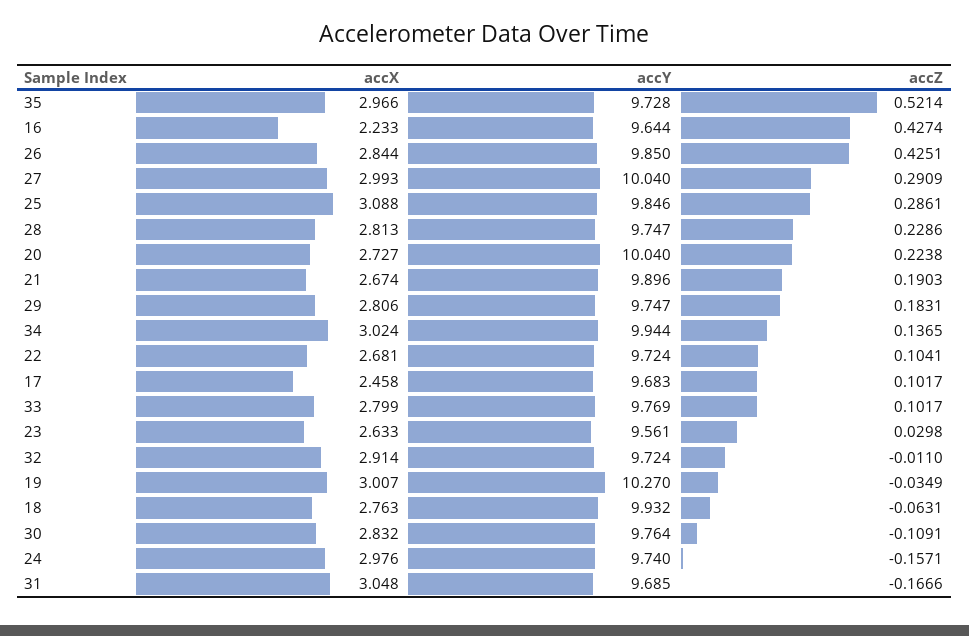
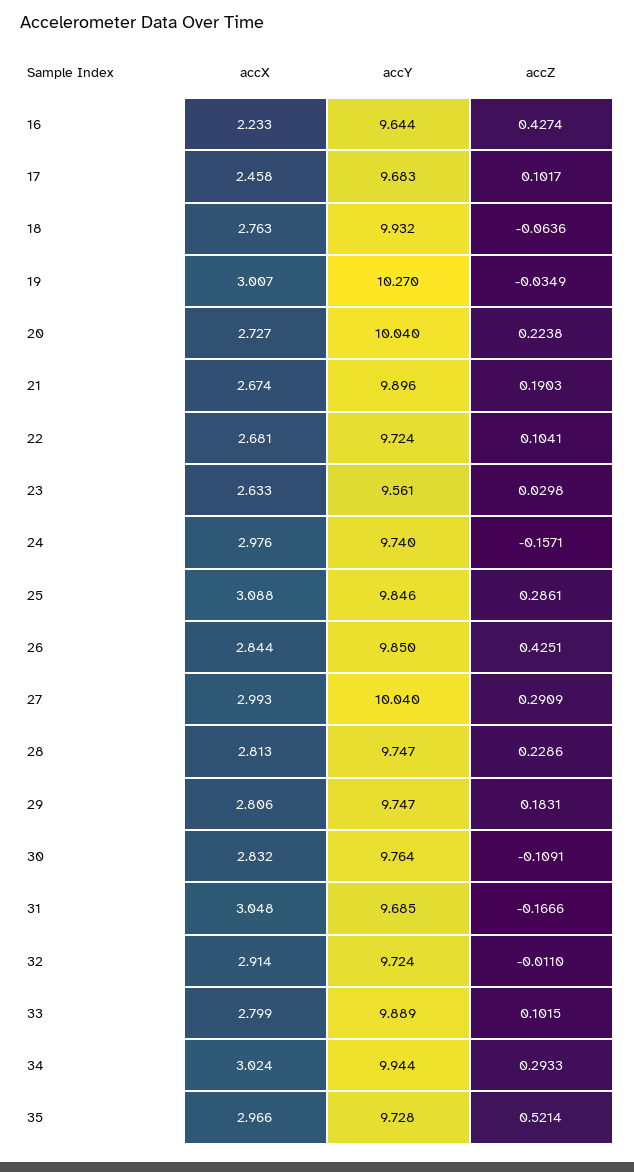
  {
    "accX": {
      "35": 2.966,
      "16": 2.233,
      "26": 2.844,
      "27": 2.993,
      "25": 3.088,
      "28": 2.813,
      "20": 2.727,
      "21": 2.674,
      "29": 2.806,
      "34": 3.024,
      "22": 2.681,
      "17": 2.458,
      "33": 2.799,
      "23": 2.633,
      "32": 2.914,
      "19": 3.007,
      "18": 2.763,
      "30": 2.832,
      "24": 2.976,
      "31": 3.048
    },
    "accY": {
      "35": 9.728,
      "16": 9.644,
      "26": 9.85,
      "27": 10.04,
      "25": 9.846,
      "28": 9.747,
      "20": 10.04,
      "21": 9.896,
      "29": 9.747,
      "34": 9.944,
      "22": 9.724,
      "17": 9.683,
-     "33": 9.769,
+     "33": 9.889,
      "23": 9.561,
      "32": 9.724,
      "19": 10.27,
      "18": 9.932,
      "30": 9.764,
      "24": 9.74,
      "31": 9.685
    },
    "accZ": {
      "35": 0.5214,
      "16": 0.4274,
      "26": 0.4251,
      "27": 0.2909,
      "25": 0.2861,
      "28": 0.2286,
      "20": 0.2238,
      "21": 0.1903,
      "29": 0.1831,
-     "34": 0.1365,
+     "34": 0.2933,
      "22": 0.1041,
      "17": 0.1017,
-     "33": 0.1017,
+     "33": 0.1015,
      "23": 0.0298,
      "32": -0.011,
      "19": -0.0349,
-     "18": -0.0631,
+     "18": -0.0636,
      "30": -0.1091,
      "24": -0.1571,
      "31": -0.1666
    }
  }

